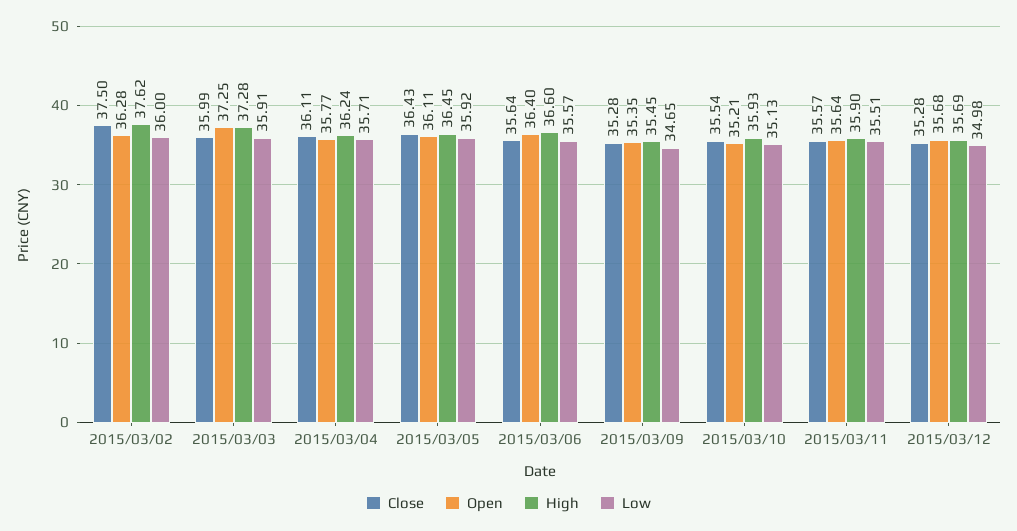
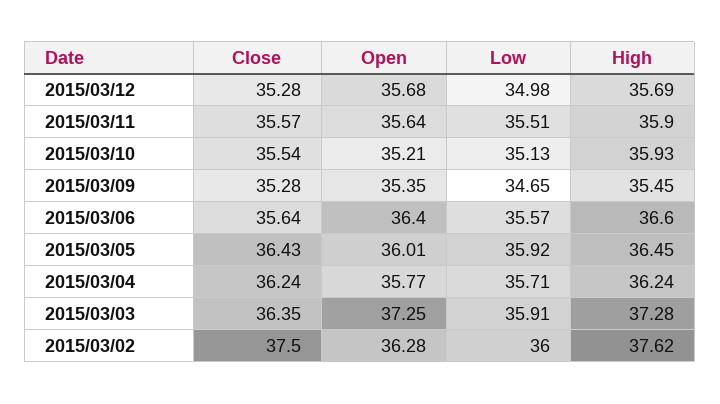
  {
    "Close": {
      "2015/03/02": 37.5,
-     "2015/03/03": 35.99,
+     "2015/03/03": 36.35,
-     "2015/03/04": 36.11,
+     "2015/03/04": 36.24,
      "2015/03/05": 36.43,
      "2015/03/06": 35.64,
      "2015/03/09": 35.28,
      "2015/03/10": 35.54,
      "2015/03/11": 35.57,
      "2015/03/12": 35.28
    },
    "Open": {
      "2015/03/02": 36.28,
      "2015/03/03": 37.25,
      "2015/03/04": 35.77,
-     "2015/03/05": 36.11,
+     "2015/03/05": 36.01,
      "2015/03/06": 36.4,
      "2015/03/09": 35.35,
      "2015/03/10": 35.21,
      "2015/03/11": 35.64,
      "2015/03/12": 35.68
    },
    "High": {
      "2015/03/02": 37.62,
      "2015/03/03": 37.28,
      "2015/03/04": 36.24,
      "2015/03/05": 36.45,
      "2015/03/06": 36.6,
      "2015/03/09": 35.45,
      "2015/03/10": 35.93,
      "2015/03/11": 35.9,
      "2015/03/12": 35.69
    },
    "Low": {
      "2015/03/02": 36,
      "2015/03/03": 35.91,
      "2015/03/04": 35.71,
      "2015/03/05": 35.92,
      "2015/03/06": 35.57,
      "2015/03/09": 34.65,
      "2015/03/10": 35.13,
      "2015/03/11": 35.51,
      "2015/03/12": 34.98
    }
  }

